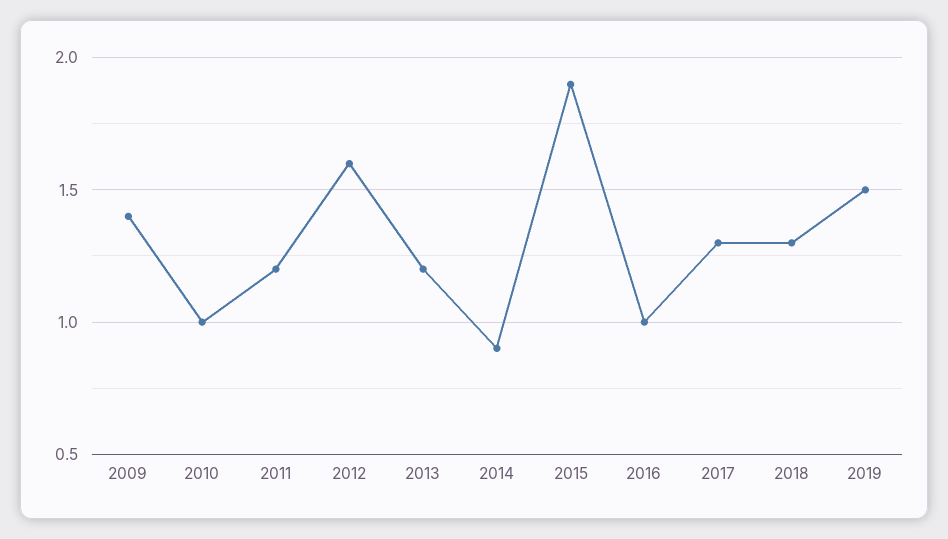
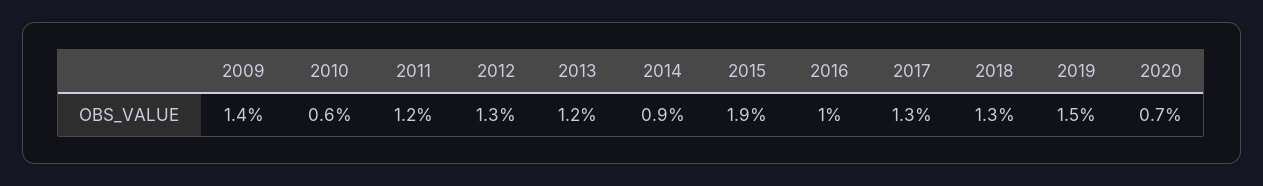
  {
    "2009": 1.4,
-   "2010": 1,
+   "2010": 0.6,
    "2011": 1.2,
-   "2012": 1.6,
+   "2012": 1.3,
    "2013": 1.2,
    "2014": 0.9,
    "2015": 1.9,
    "2016": 1,
    "2017": 1.3,
    "2018": 1.3,
-   "2019": 1.5
+   "2019": 1.5,
+   "2020": 0.7
  }

